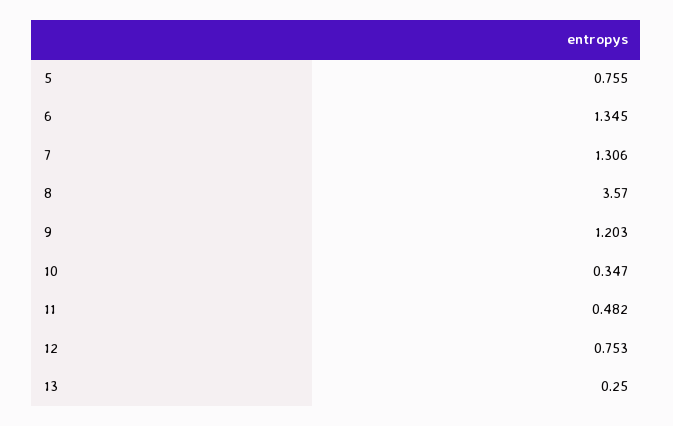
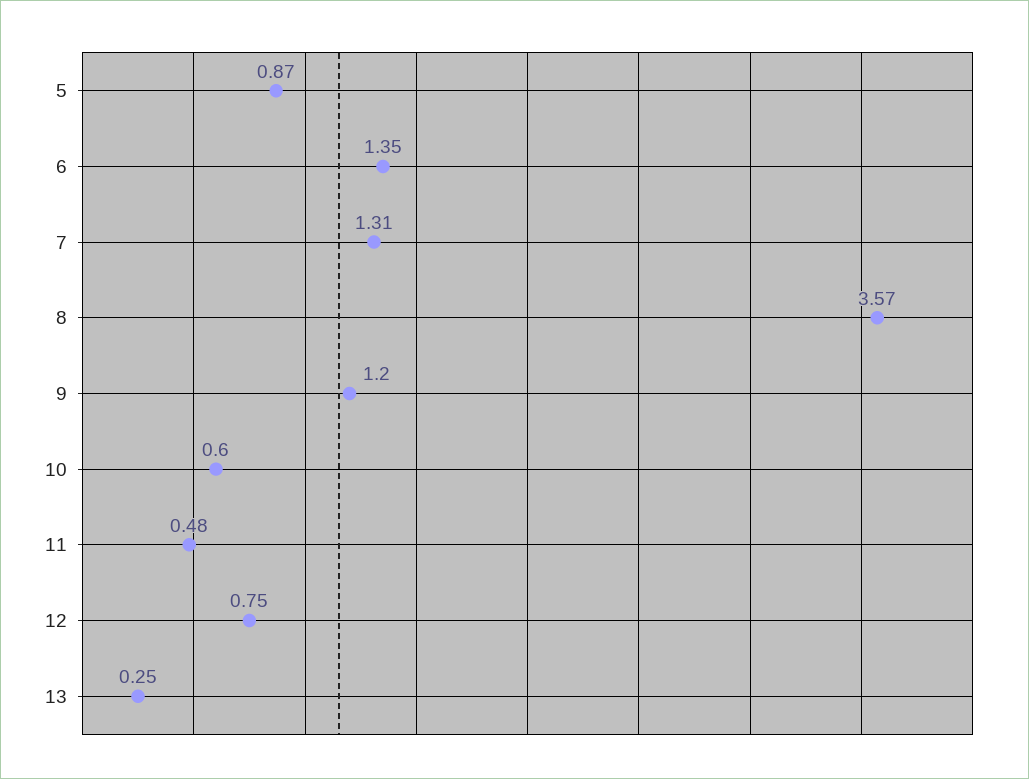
  {
-   "5": 0.755,
+   "5": 0.87,
    "6": 1.345,
    "7": 1.306,
    "8": 3.57,
    "9": 1.203,
-   "10": 0.347,
+   "10": 0.6,
    "11": 0.482,
    "12": 0.753,
    "13": 0.25
  }

